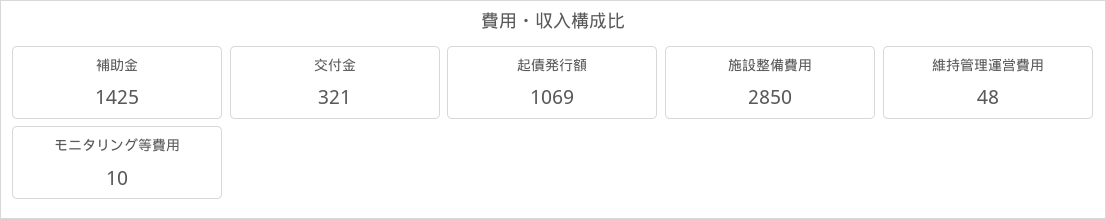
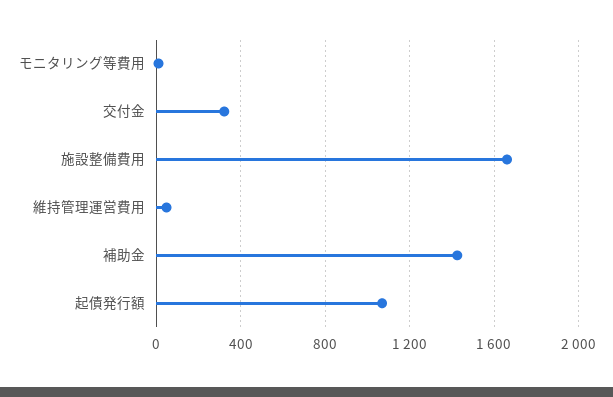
  {
    "補助金": 1425,
    "交付金": 321,
    "起債発行額": 1069,
-   "施設整備費用": 2850,
+   "施設整備費用": 1650,
    "維持管理運営費用": 48,
    "モニタリング等費用": 10
  }

